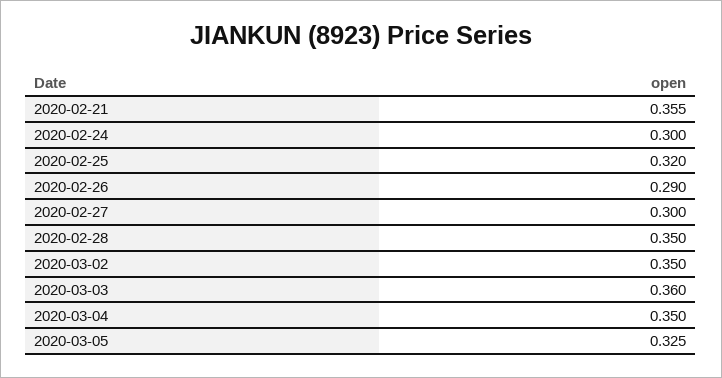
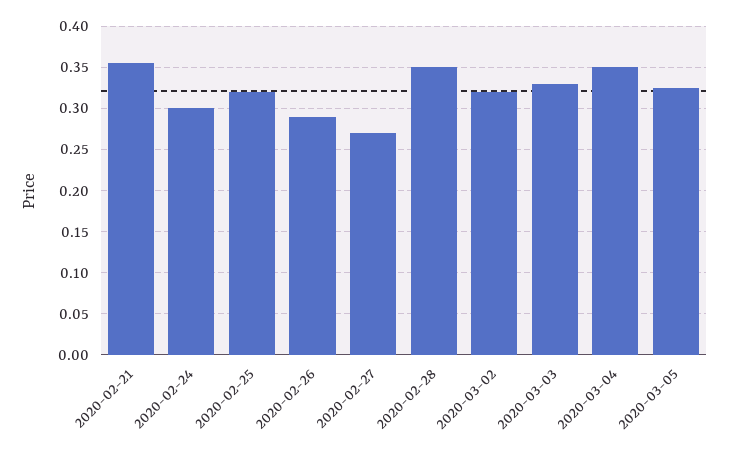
  {
    "2020-02-21": 0.355,
    "2020-02-24": 0.3,
    "2020-02-25": 0.32,
    "2020-02-26": 0.29,
-   "2020-02-27": 0.3,
+   "2020-02-27": 0.27,
    "2020-02-28": 0.35,
-   "2020-03-02": 0.35,
+   "2020-03-02": 0.32,
-   "2020-03-03": 0.36,
+   "2020-03-03": 0.33,
    "2020-03-04": 0.35,
    "2020-03-05": 0.325
  }

